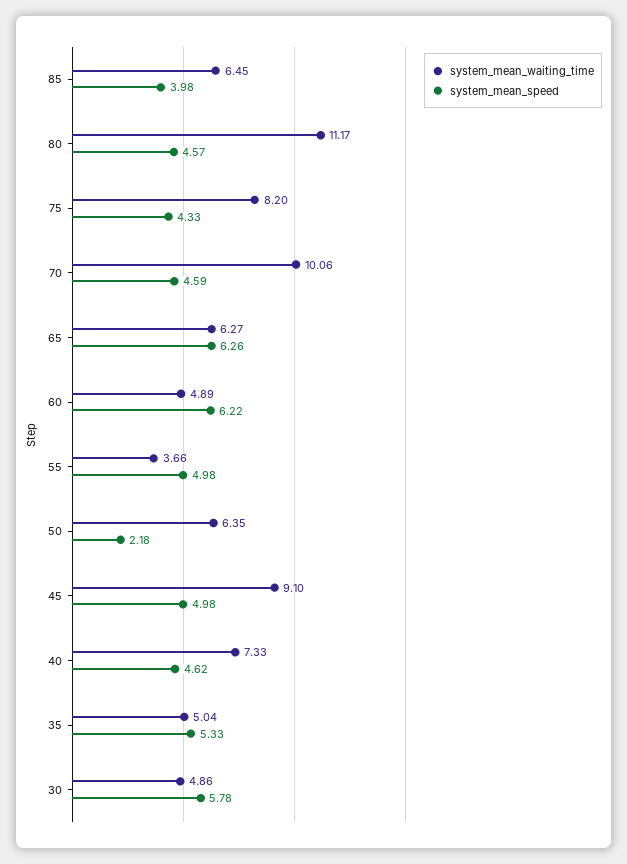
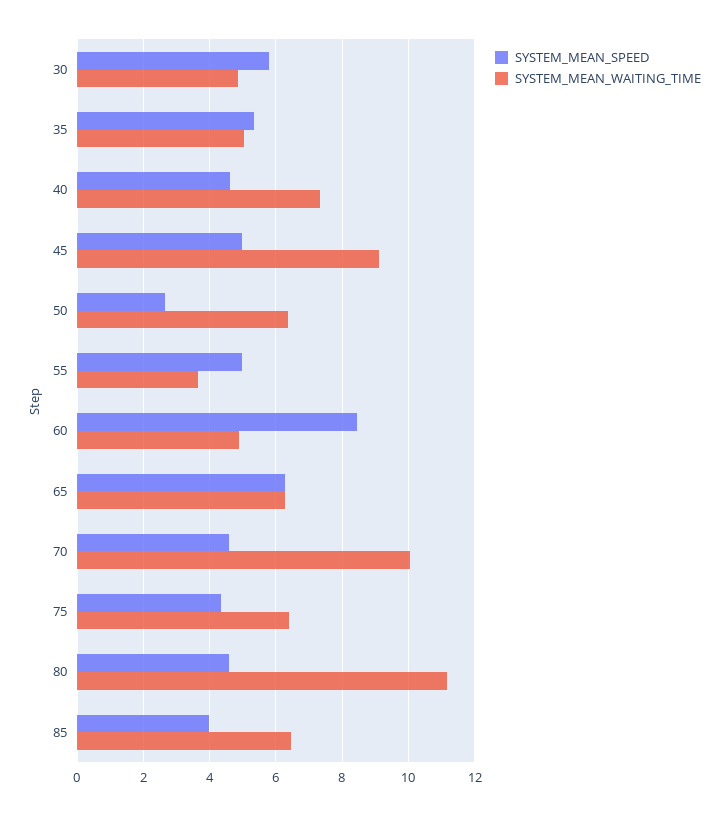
  {
    "system_mean_waiting_time": {
      "85": 6.45,
      "80": 11.17,
-     "75": 8.2,
+     "75": 6.4,
      "70": 10.06,
      "65": 6.27,
      "60": 4.89,
      "55": 3.66,
      "50": 6.35,
      "45": 9.1,
      "40": 7.33,
      "35": 5.04,
      "30": 4.86
    },
    "system_mean_speed": {
      "85": 3.98,
      "80": 4.57,
      "75": 4.33,
      "70": 4.59,
      "65": 6.26,
-     "60": 6.22,
+     "60": 8.4,
      "55": 4.98,
-     "50": 2.18,
+     "50": 2.6,
      "45": 4.98,
      "40": 4.62,
      "35": 5.33,
      "30": 5.78
    }
  }

